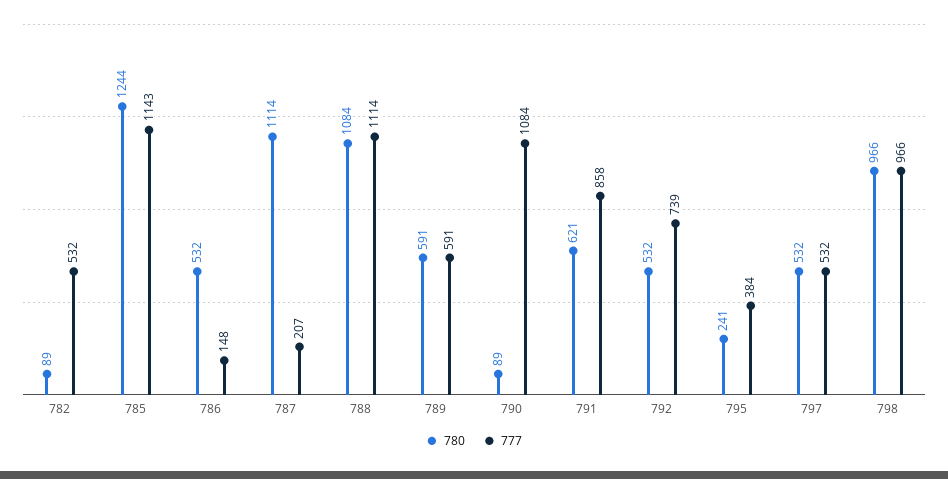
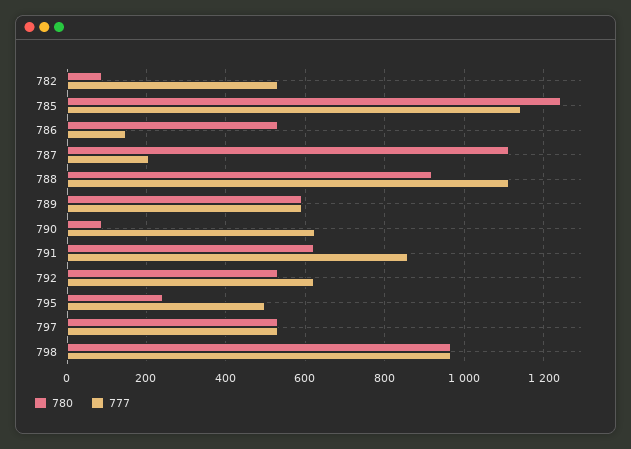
  {
    "780": {
      "782": 89,
      "785": 1244,
      "786": 532,
      "787": 1114,
-     "788": 1084,
+     "788": 920,
      "789": 591,
      "790": 89,
      "791": 621,
      "792": 532,
      "795": 241,
      "797": 532,
      "798": 966
    },
    "777": {
      "782": 532,
      "785": 1143,
      "786": 148,
      "787": 207,
      "788": 1114,
      "789": 591,
-     "790": 1084,
+     "790": 620,
      "791": 858,
-     "792": 739,
+     "792": 620,
-     "795": 384,
+     "795": 500,
      "797": 532,
      "798": 966
    }
  }

